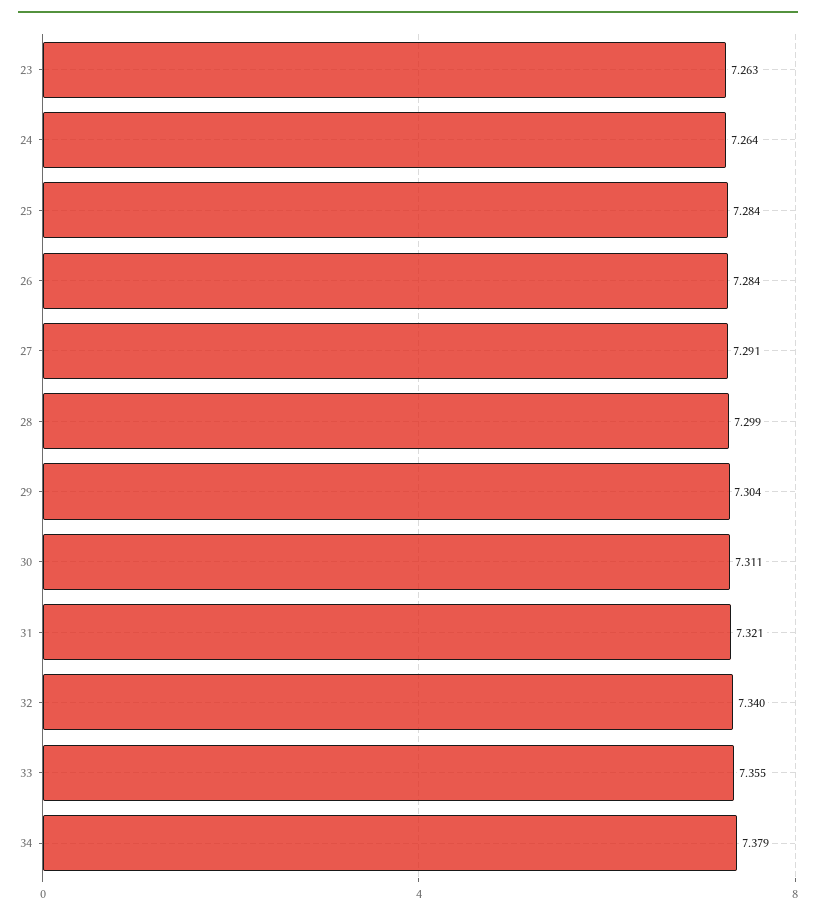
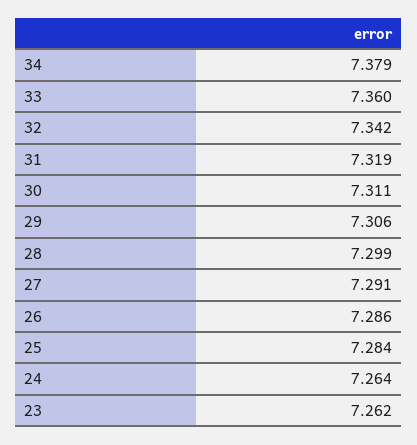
  {
-   "23": 7.263,
+   "23": 7.262,
    "24": 7.264,
    "25": 7.284,
-   "26": 7.284,
+   "26": 7.286,
    "27": 7.291,
    "28": 7.299,
-   "29": 7.304,
+   "29": 7.306,
    "30": 7.311,
-   "31": 7.321,
+   "31": 7.319,
-   "32": 7.34,
+   "32": 7.342,
-   "33": 7.355,
+   "33": 7.36,
    "34": 7.379
  }

